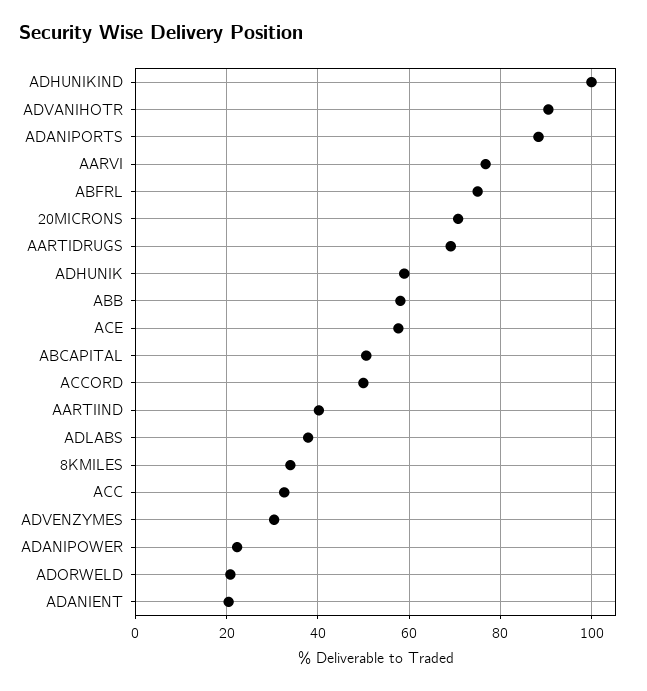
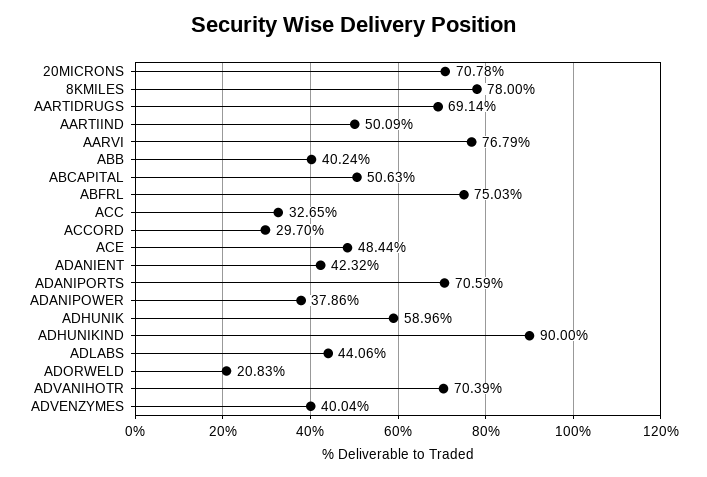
  {
-   "ADHUNIKIND": 100,
+   "ADHUNIKIND": 90,
-   "ADVANIHOTR": 90,
+   "ADVANIHOTR": 70.39,
-   "ADANIPORTS": 88,
+   "ADANIPORTS": 70.59,
    "AARVI": 76.79,
    "ABFRL": 75.03,
    "20MICRONS": 70.78,
    "AARTIDRUGS": 69.14,
    "ADHUNIK": 58.96,
-   "ABB": 58,
+   "ABB": 40.24,
-   "ACE": 58,
+   "ACE": 48.44,
    "ABCAPITAL": 50.63,
-   "ACCORD": 50,
+   "ACCORD": 29.7,
-   "AARTIIND": 40,
+   "AARTIIND": 50.09,
-   "ADLABS": 38,
+   "ADLABS": 44.06,
-   "8KMILES": 34,
+   "8KMILES": 78,
    "ACC": 32.65,
-   "ADVENZYMES": 30,
+   "ADVENZYMES": 40.04,
-   "ADANIPOWER": 22,
+   "ADANIPOWER": 37.86,
    "ADORWELD": 20.83,
-   "ADANIENT": 20
+   "ADANIENT": 42.32
  }

